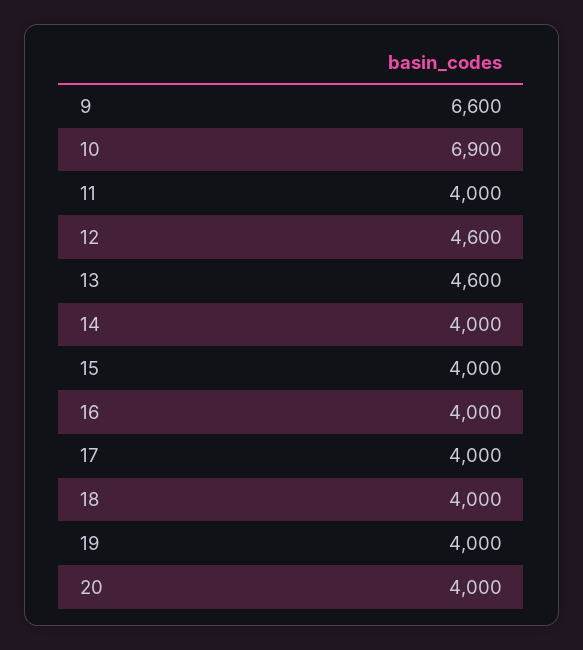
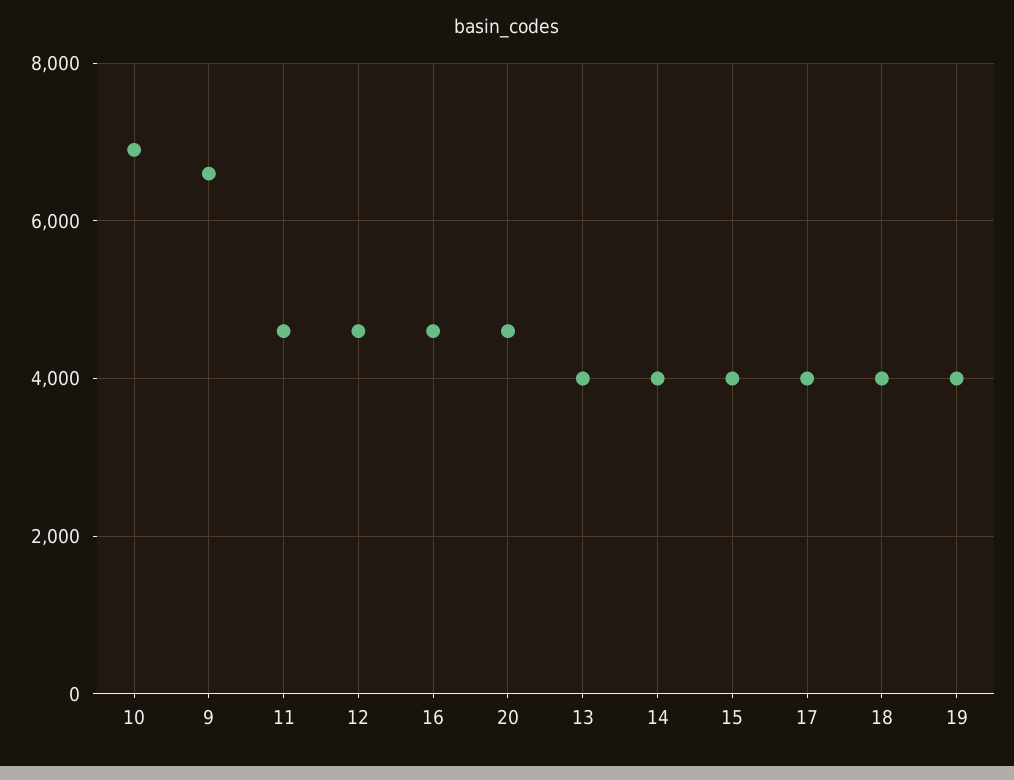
  {
    "9": 6600,
    "10": 6900,
-   "11": 4000,
+   "11": 4600,
    "12": 4600,
-   "13": 4600,
+   "13": 4000,
    "14": 4000,
    "15": 4000,
-   "16": 4000,
+   "16": 4600,
    "17": 4000,
    "18": 4000,
    "19": 4000,
-   "20": 4000
+   "20": 4600
  }

